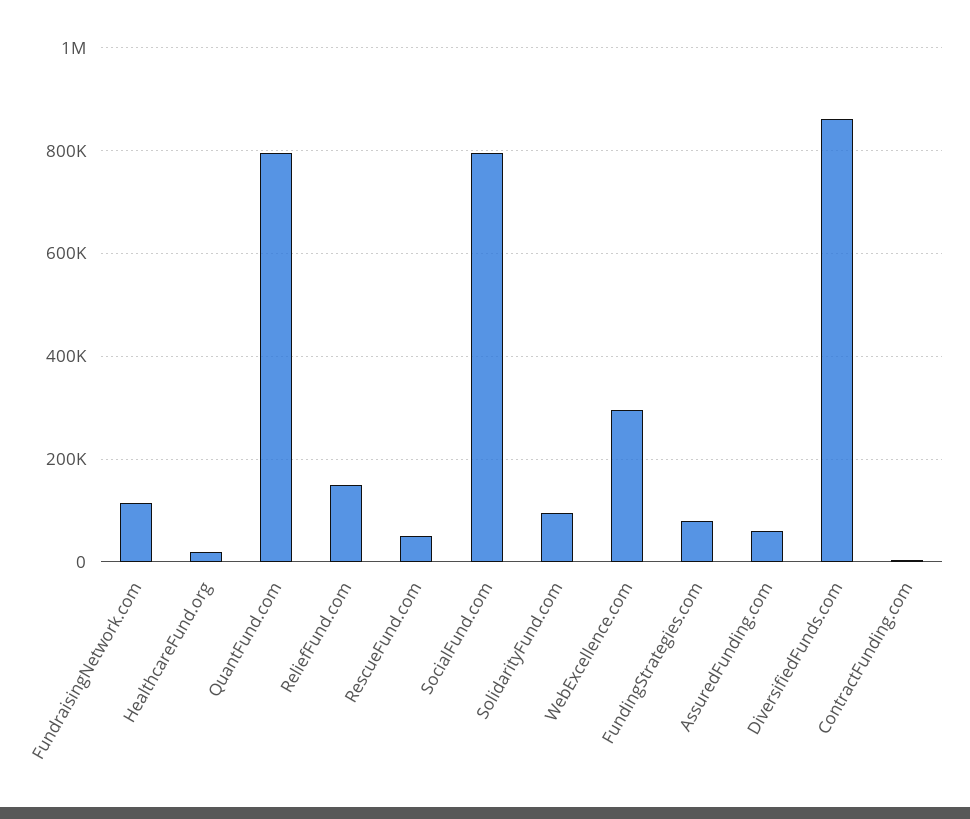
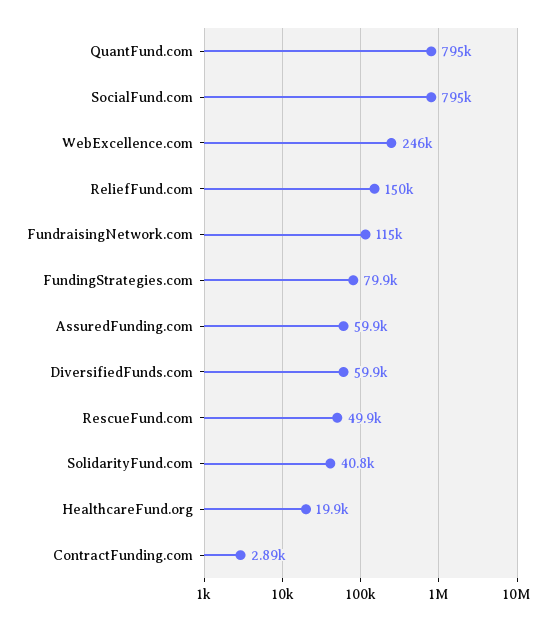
  {
    "FundraisingNetwork.com": 115000,
    "HealthcareFund.org": 19900,
    "QuantFund.com": 795000,
    "ReliefFund.com": 150000,
    "RescueFund.com": 49900,
    "SocialFund.com": 795000,
-   "SolidarityFund.com": 100000,
+   "SolidarityFund.com": 40800,
-   "WebExcellence.com": 300000,
+   "WebExcellence.com": 246000,
    "FundingStrategies.com": 79900,
    "AssuredFunding.com": 59900,
-   "DiversifiedFunds.com": 860000,
+   "DiversifiedFunds.com": 59900,
    "ContractFunding.com": 2890
  }

